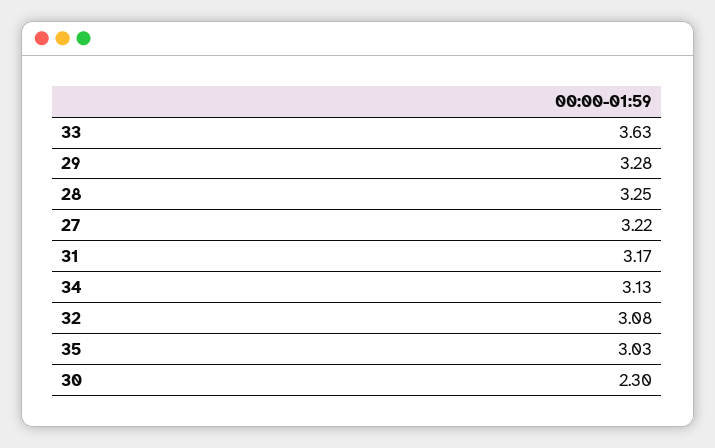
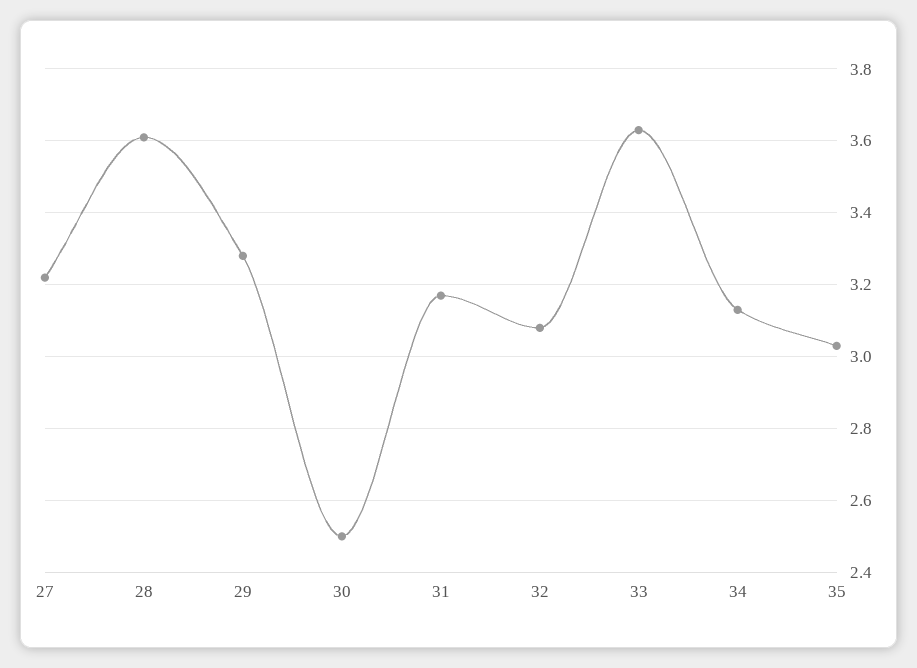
  {
    "33": 3.63,
    "29": 3.28,
-   "28": 3.25,
+   "28": 3.6,
    "27": 3.22,
    "31": 3.17,
    "34": 3.13,
    "32": 3.08,
    "35": 3.03,
-   "30": 2.3
+   "30": 2.5
  }

